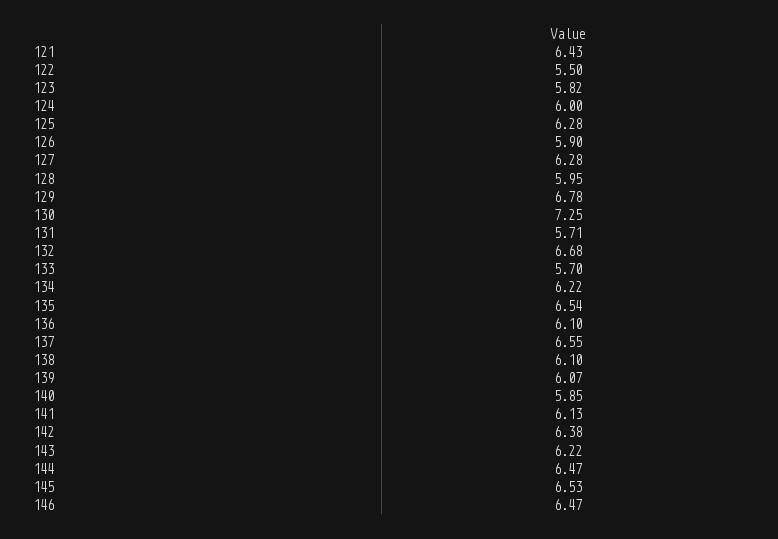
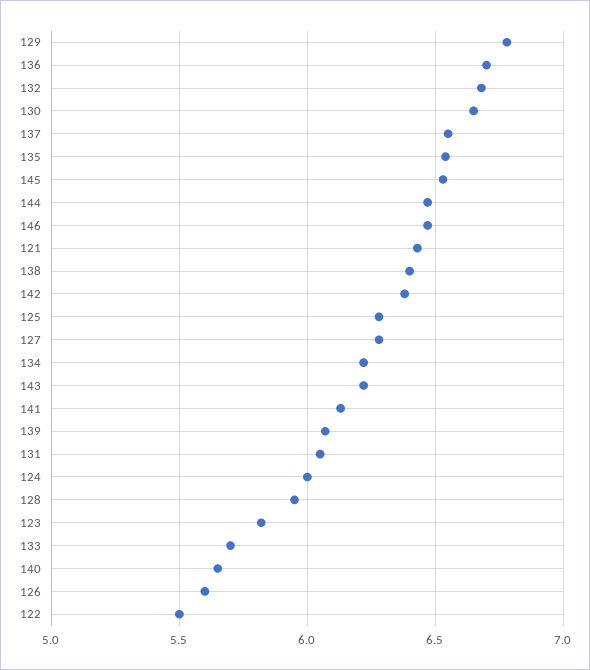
  {
    "121": 6.43,
    "122": 5.5,
    "123": 5.82,
    "124": 6,
    "125": 6.28,
-   "126": 5.9,
+   "126": 5.6,
    "127": 6.28,
    "128": 5.95,
    "129": 6.78,
-   "130": 7.25,
+   "130": 6.65,
-   "131": 5.71,
+   "131": 6.05,
    "132": 6.68,
    "133": 5.7,
    "134": 6.22,
    "135": 6.54,
-   "136": 6.1,
+   "136": 6.7,
    "137": 6.55,
-   "138": 6.1,
+   "138": 6.4,
    "139": 6.07,
-   "140": 5.85,
+   "140": 5.65,
    "141": 6.13,
    "142": 6.38,
    "143": 6.22,
    "144": 6.47,
    "145": 6.53,
    "146": 6.47
  }

